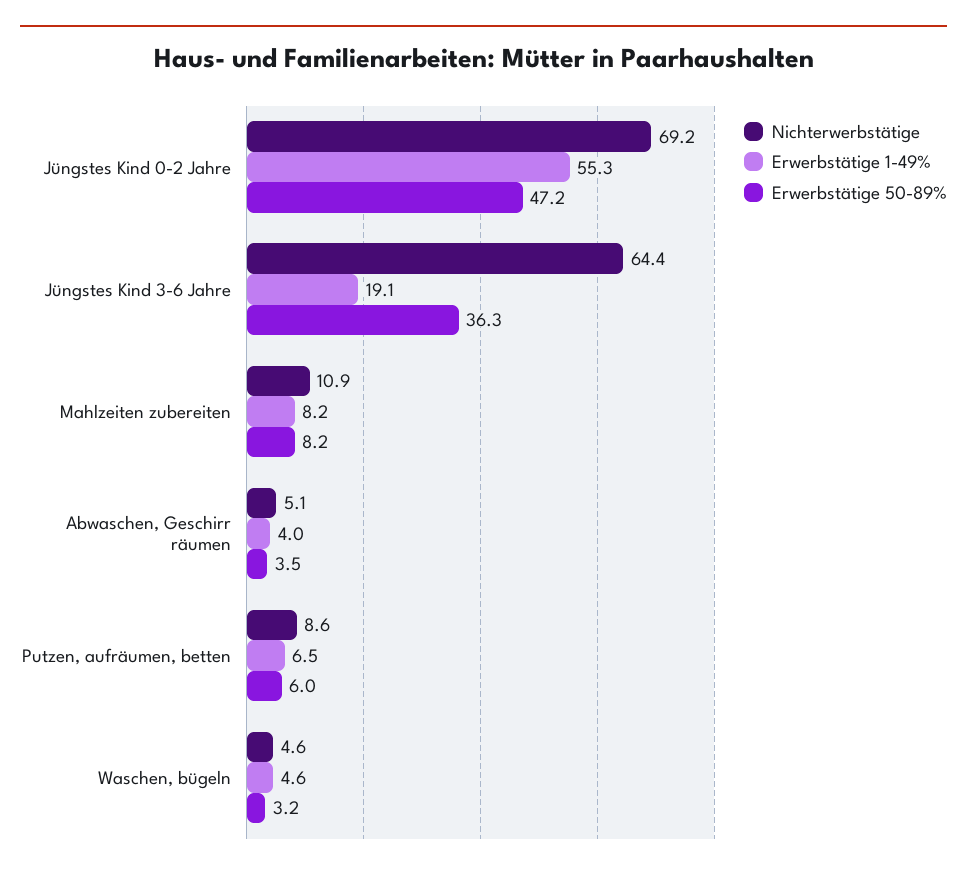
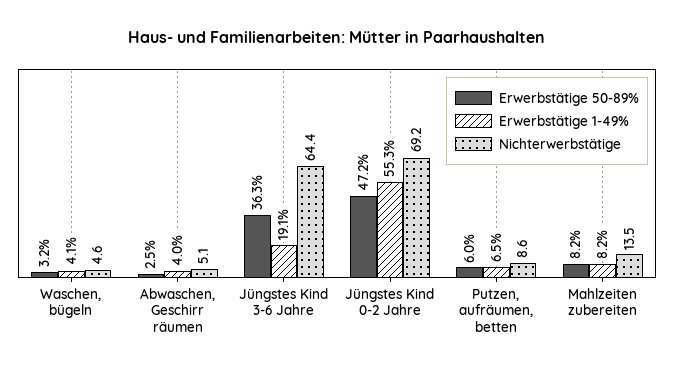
  {
    "Nichterwerbstätige": {
      "Jüngstes Kind 0-2 Jahre": 69.2,
      "Jüngstes Kind 3-6 Jahre": 64.4,
-     "Mahlzeiten zubereiten": 10.9,
+     "Mahlzeiten zubereiten": 13.5,
      "Abwaschen, Geschirr räumen": 5.1,
      "Putzen, aufräumen, betten": 8.6,
      "Waschen, bügeln": 4.6
    },
    "Erwerbstätige 1-49%": {
      "Jüngstes Kind 0-2 Jahre": 55.3,
      "Jüngstes Kind 3-6 Jahre": 19.1,
      "Mahlzeiten zubereiten": 8.2,
      "Abwaschen, Geschirr räumen": 4,
      "Putzen, aufräumen, betten": 6.5,
-     "Waschen, bügeln": 4.6
+     "Waschen, bügeln": 4.1
    },
    "Erwerbstätige 50-89%": {
      "Jüngstes Kind 0-2 Jahre": 47.2,
      "Jüngstes Kind 3-6 Jahre": 36.3,
      "Mahlzeiten zubereiten": 8.2,
-     "Abwaschen, Geschirr räumen": 3.5,
+     "Abwaschen, Geschirr räumen": 2.5,
      "Putzen, aufräumen, betten": 6,
      "Waschen, bügeln": 3.2
    }
  }

